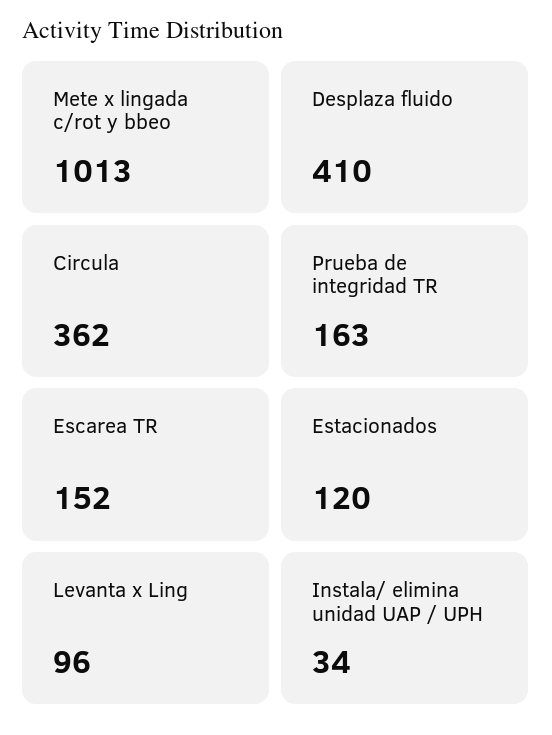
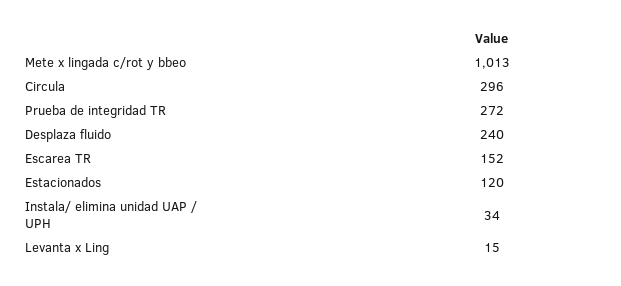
  {
    "Mete x lingada c/rot y bbeo": 1013,
-   "Desplaza fluido": 410,
+   "Desplaza fluido": 240,
-   "Circula": 362,
+   "Circula": 296,
-   "Prueba de integridad TR": 163,
+   "Prueba de integridad TR": 272,
    "Escarea TR": 152,
    "Estacionados": 120,
-   "Levanta x Ling": 96,
+   "Levanta x Ling": 15,
    "Instala/ elimina unidad UAP / UPH": 34
  }

